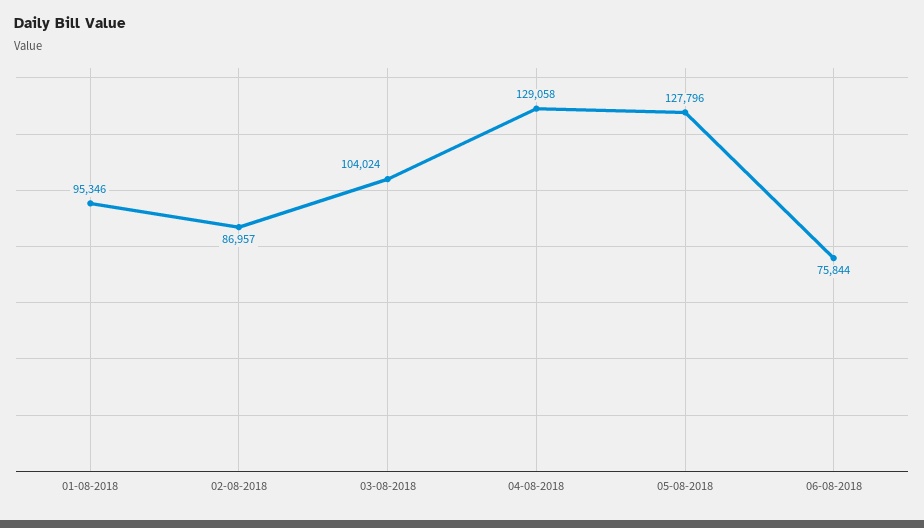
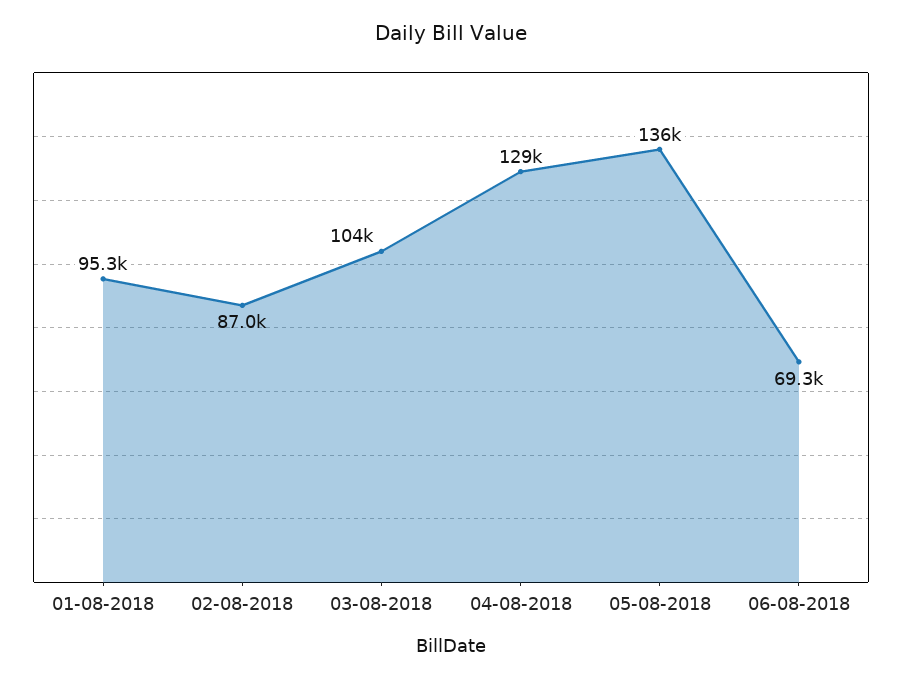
  {
    "01-08-2018": 95346,
    "02-08-2018": 86957,
    "03-08-2018": 104024,
    "04-08-2018": 129058,
-   "05-08-2018": 127796,
+   "05-08-2018": 136000,
-   "06-08-2018": 75844
+   "06-08-2018": 69300
  }

